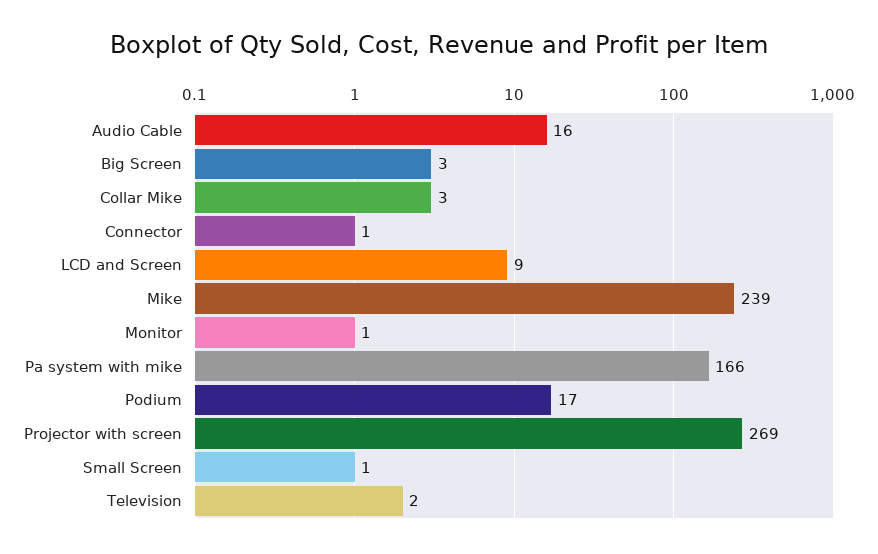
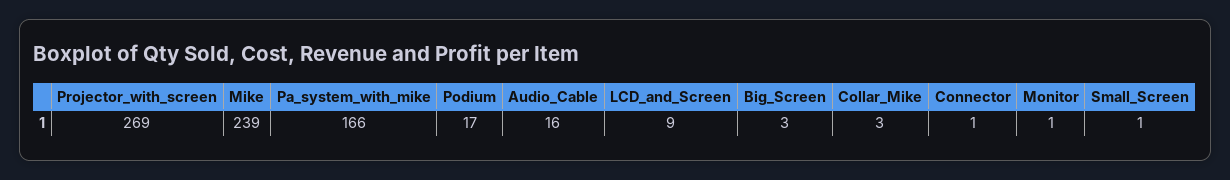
  {
    "Audio Cable": 16,
    "Big Screen": 3,
    "Collar Mike": 3,
    "Connector": 1,
    "LCD and Screen": 9,
    "Mike": 239,
    "Monitor": 1,
    "Pa system with mike": 166,
    "Podium": 17,
    "Projector with screen": 269,
-   "Small Screen": 1,
+   "Small Screen": 1
-   "Television": 2
  }

